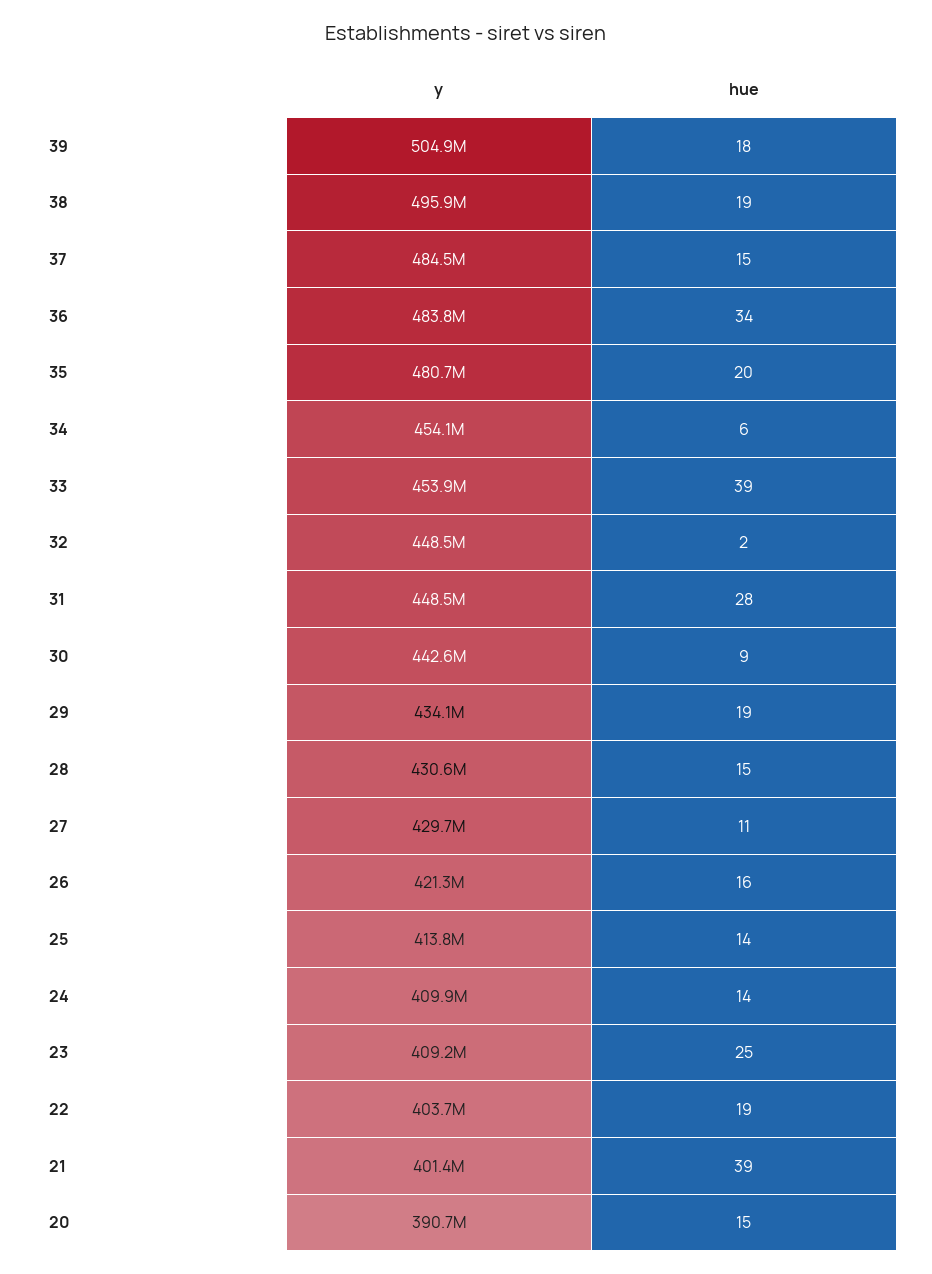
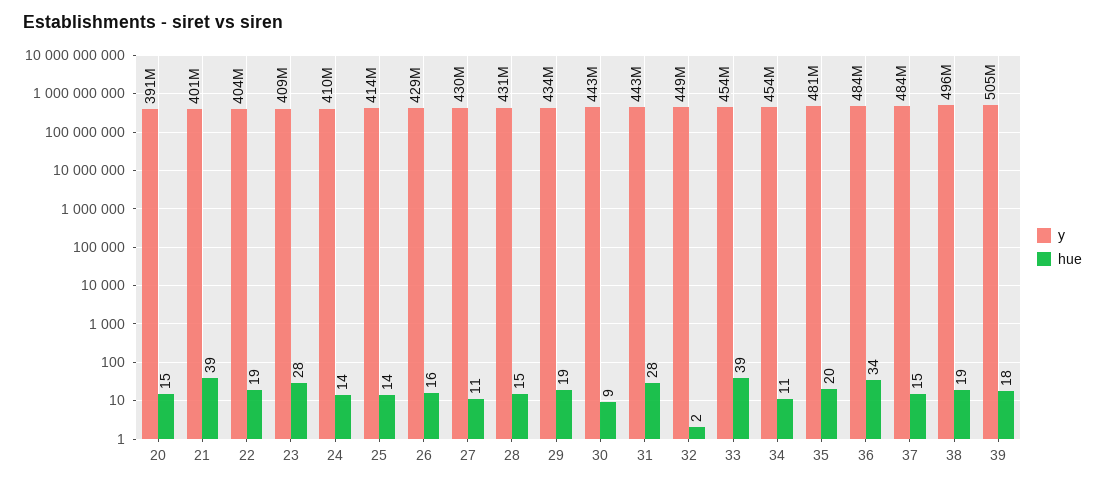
  {
    "y": {
      "39": 504900000,
      "38": 495900000,
      "37": 484500000,
      "36": 483800000,
      "35": 480700000,
      "34": 454100000,
      "33": 453900000,
      "32": 448500000,
-     "31": 448500000,
+     "31": 443000000,
      "30": 442600000,
      "29": 434100000,
      "28": 430600000,
      "27": 429700000,
-     "26": 421300000,
+     "26": 429000000,
      "25": 413800000,
      "24": 409900000,
      "23": 409200000,
      "22": 403700000,
      "21": 401400000,
      "20": 390700000
    },
    "hue": {
      "39": 18,
      "38": 19,
      "37": 15,
      "36": 34,
      "35": 20,
-     "34": 6,
+     "34": 11,
      "33": 39,
      "32": 2,
      "31": 28,
      "30": 9,
      "29": 19,
      "28": 15,
      "27": 11,
      "26": 16,
      "25": 14,
      "24": 14,
-     "23": 25,
+     "23": 28,
      "22": 19,
      "21": 39,
      "20": 15
    }
  }

